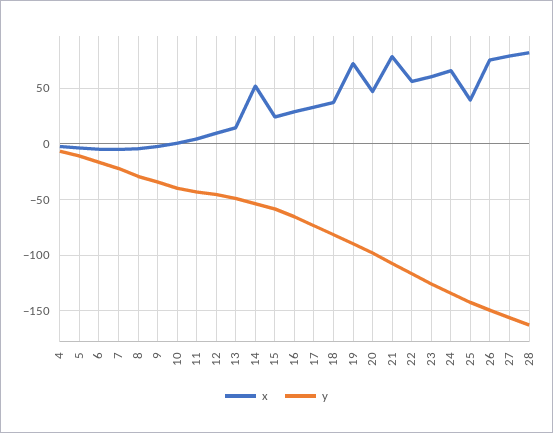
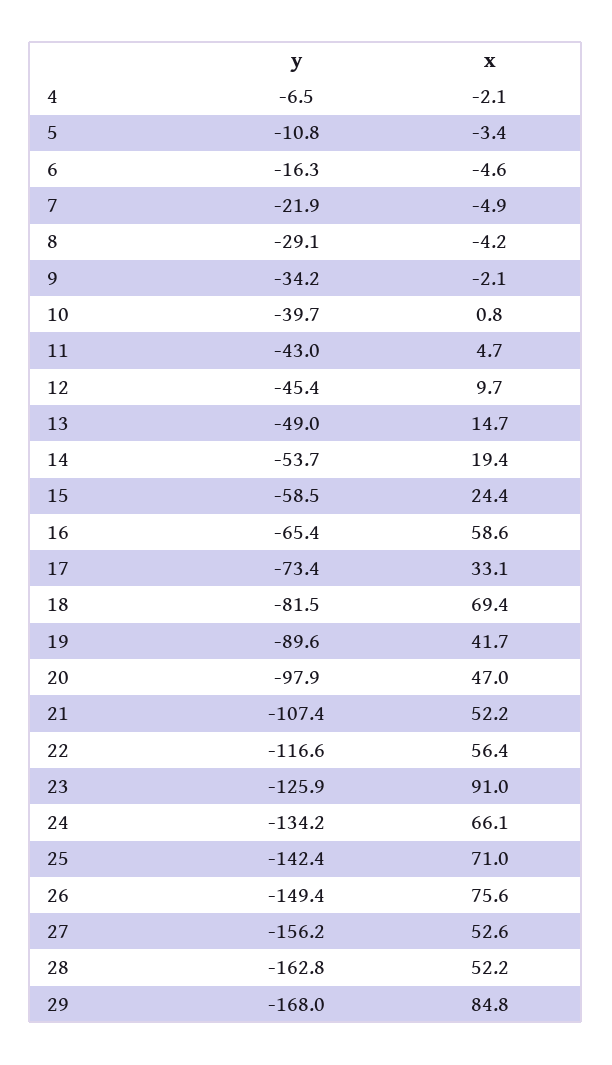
  {
    "x": {
      "4": -2.1,
      "5": -3.4,
      "6": -4.6,
      "7": -4.9,
      "8": -4.2,
      "9": -2.1,
      "10": 0.8,
      "11": 4.7,
      "12": 9.7,
      "13": 14.7,
-     "14": 50,
+     "14": 19.4,
      "15": 24.4,
-     "16": 30,
+     "16": 58.6,
      "17": 33.1,
-     "18": 40,
+     "18": 69.4,
-     "19": 70,
+     "19": 41.7,
      "20": 47,
-     "21": 80,
+     "21": 52.2,
      "22": 56.4,
-     "23": 60,
+     "23": 91,
      "24": 66.1,
-     "25": 40,
+     "25": 71,
      "26": 75.6,
-     "27": 80,
+     "27": 52.6,
-     "28": 80
+     "28": 52.2,
+     "29": 84.8
    },
    "y": {
      "4": -6.5,
      "5": -10.8,
      "6": -16.3,
      "7": -21.9,
      "8": -29.1,
      "9": -34.2,
      "10": -39.7,
      "11": -43,
      "12": -45.4,
      "13": -49,
      "14": -53.7,
      "15": -58.5,
      "16": -65.4,
      "17": -73.4,
      "18": -81.5,
      "19": -89.6,
      "20": -97.9,
      "21": -107.4,
      "22": -116.6,
      "23": -125.9,
      "24": -134.2,
      "25": -142.4,
      "26": -149.4,
      "27": -156.2,
-     "28": -162.8
+     "28": -162.8,
+     "29": -168
    }
  }

